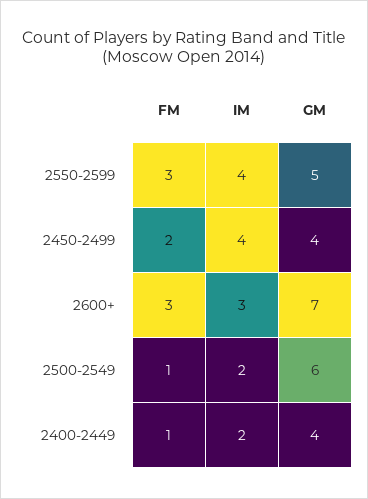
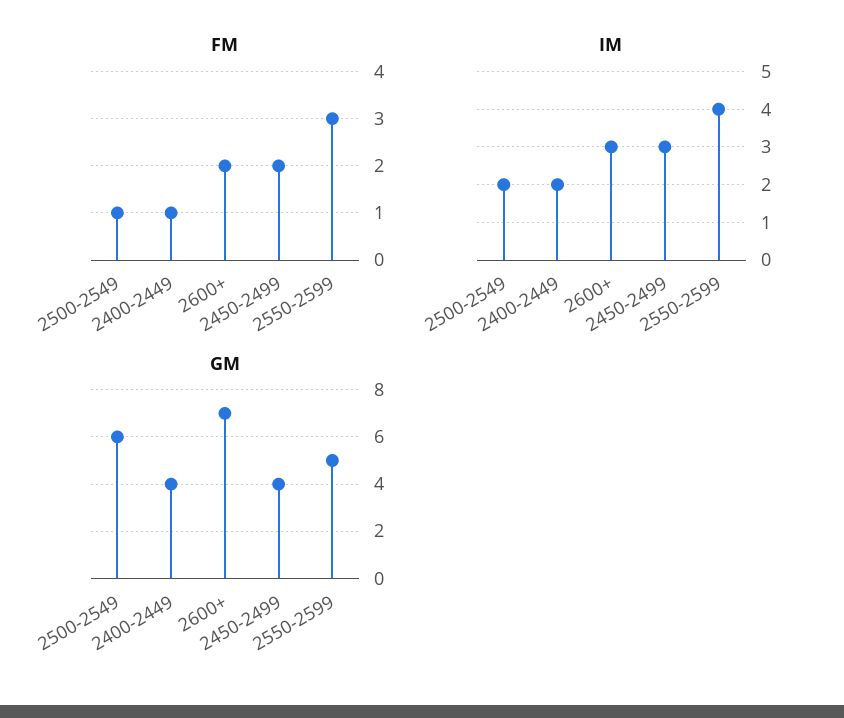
  {
    "FM": {
      "2550-2599": 3,
      "2450-2499": 2,
-     "2600+": 3,
+     "2600+": 2,
      "2500-2549": 1,
      "2400-2449": 1
    },
    "IM": {
      "2550-2599": 4,
-     "2450-2499": 4,
+     "2450-2499": 3,
      "2600+": 3,
      "2500-2549": 2,
      "2400-2449": 2
    },
    "GM": {
      "2550-2599": 5,
      "2450-2499": 4,
      "2600+": 7,
      "2500-2549": 6,
      "2400-2449": 4
    }
  }

